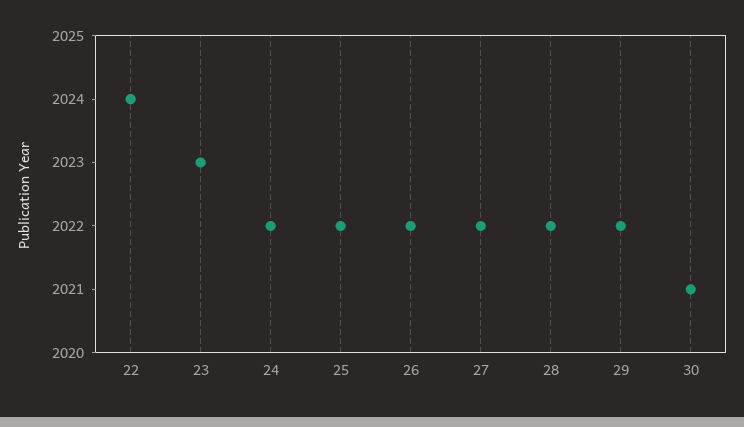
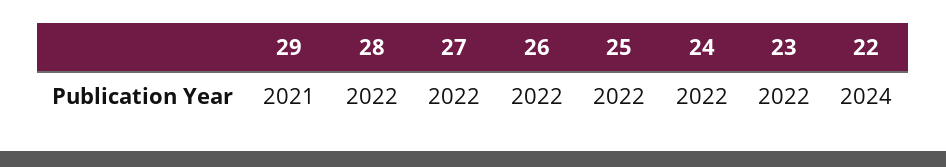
  {
    "22": 2024,
-   "23": 2023,
+   "23": 2022,
    "24": 2022,
    "25": 2022,
    "26": 2022,
    "27": 2022,
    "28": 2022,
-   "29": 2022,
+   "29": 2021
-   "30": 2021
  }

